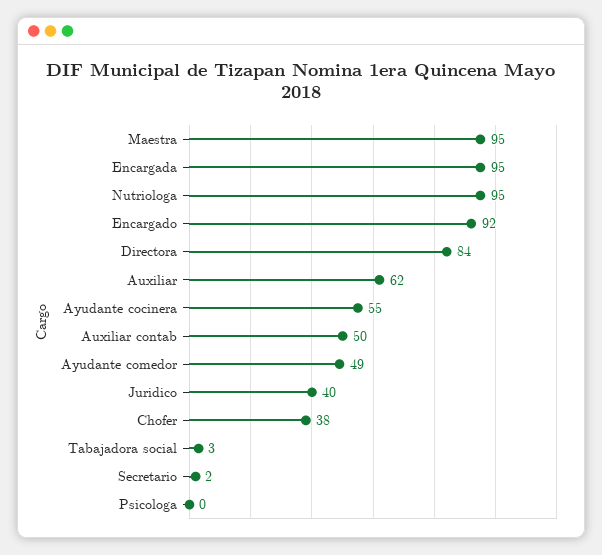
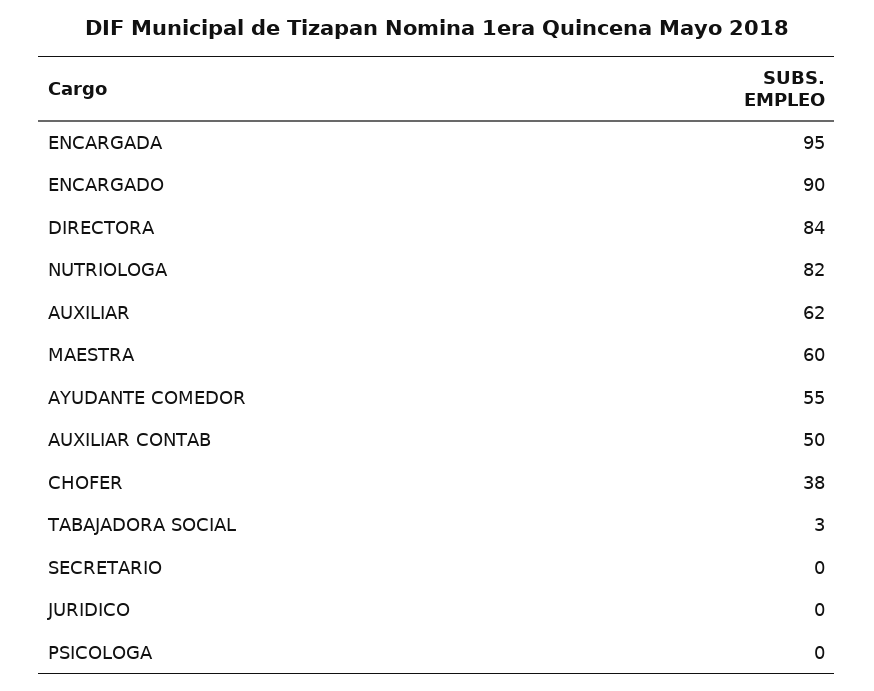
  {
-   "Maestra": 95,
+   "Maestra": 60,
    "Encargada": 95,
-   "Nutriologa": 95,
+   "Nutriologa": 82,
-   "Encargado": 92,
+   "Encargado": 90,
    "Directora": 84,
    "Auxiliar": 62,
-   "Ayudante cocinera": 55,
    "Auxiliar contab": 50,
-   "Ayudante comedor": 49,
+   "Ayudante comedor": 55,
-   "Juridico": 40,
+   "Juridico": 0,
    "Chofer": 38,
    "Tabajadora social": 3,
-   "Secretario": 2,
+   "Secretario": 0,
    "Psicologa": 0
  }

